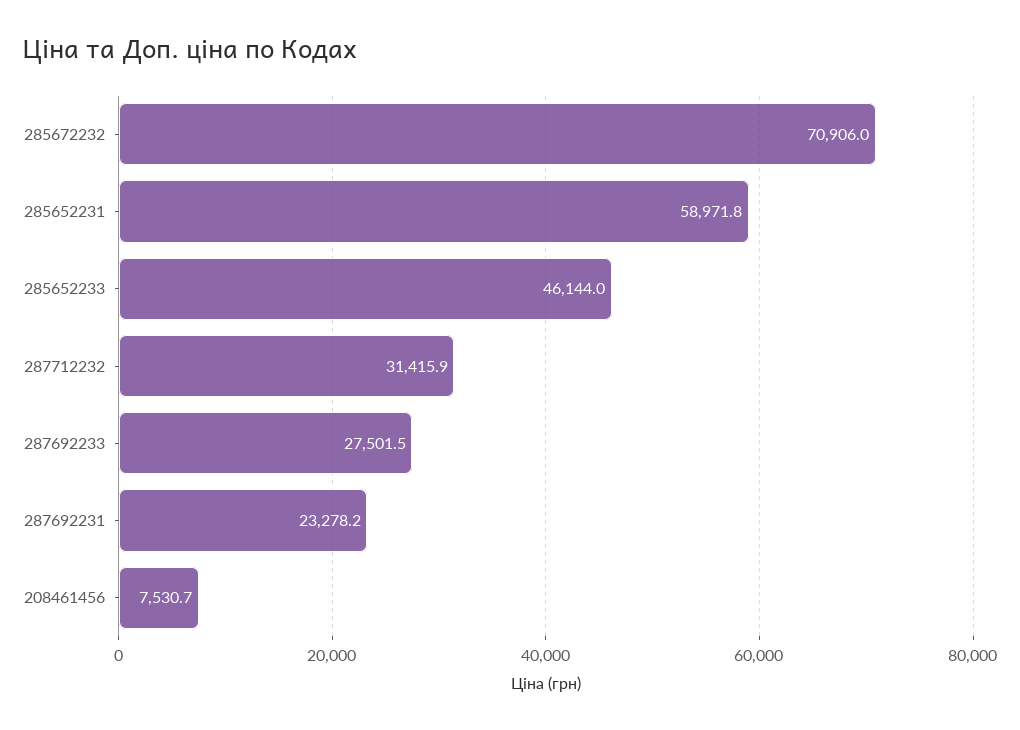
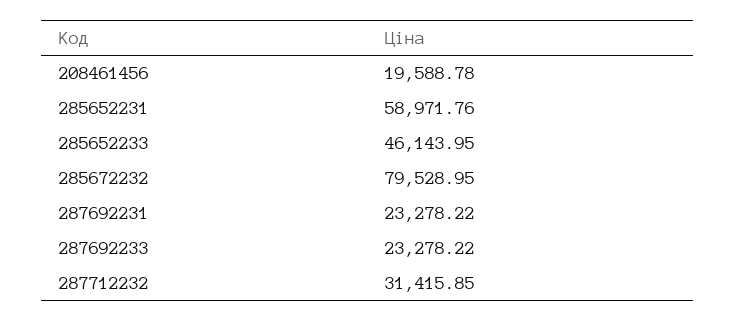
  {
-   "285672232": 70906,
+   "285672232": 79528.95,
    "285652231": 58971.76,
    "285652233": 46143.95,
    "287712232": 31415.85,
-   "287692233": 27501.5,
+   "287692233": 23278.22,
    "287692231": 23278.22,
-   "208461456": 7530.7
+   "208461456": 19588.78
  }

